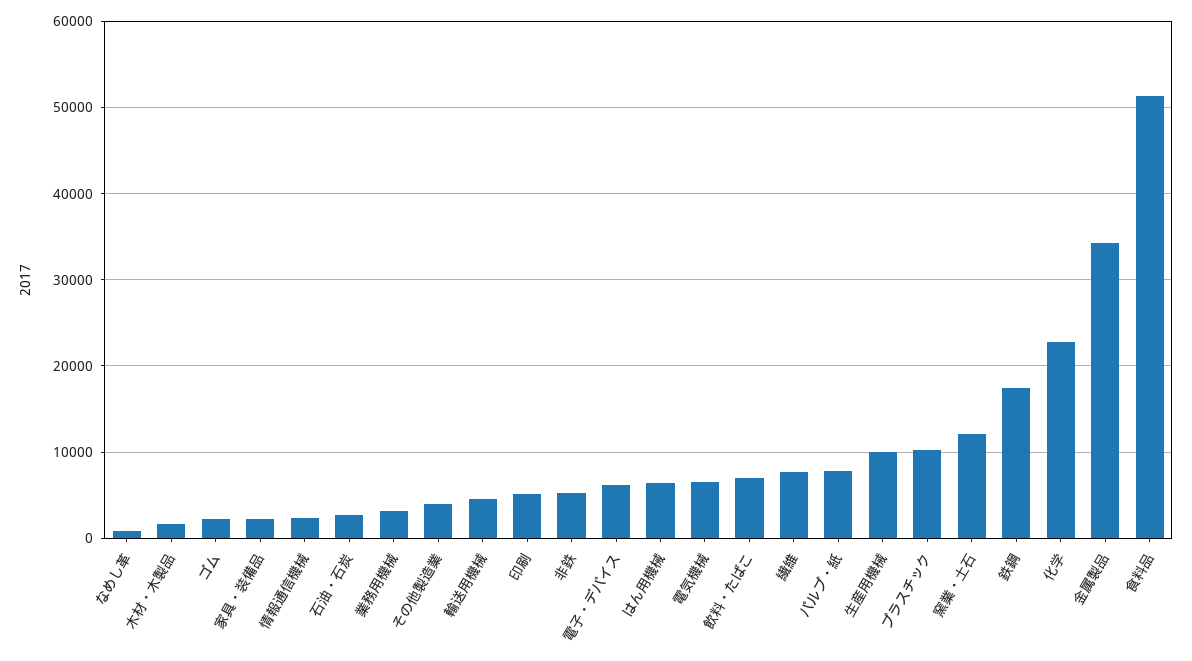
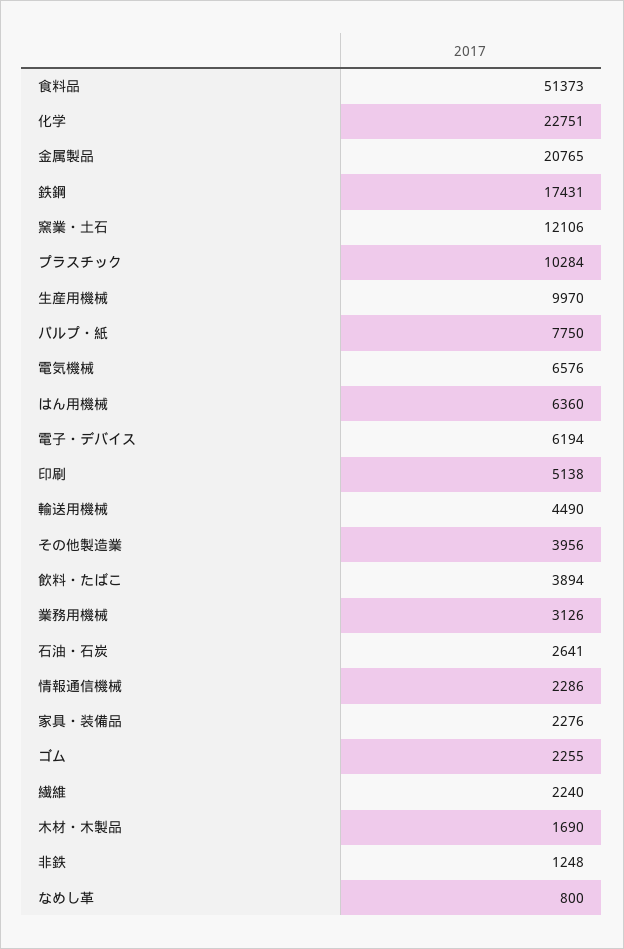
  {
    "なめし革": 800,
    "木材・木製品": 1690,
    "ゴム": 2255,
    "家具・装備品": 2276,
    "情報通信機械": 2286,
    "石油・石炭": 2641,
    "業務用機械": 3126,
    "その他製造業": 3956,
    "輸送用機械": 4490,
    "印刷": 5138,
-   "非鉄": 5000,
+   "非鉄": 1248,
    "電子・デバイス": 6194,
    "はん用機械": 6360,
    "電気機械": 6576,
-   "飲料・たばこ": 7000,
+   "飲料・たばこ": 3894,
-   "繊維": 8000,
+   "繊維": 2240,
    "パルプ・紙": 7750,
    "生産用機械": 9970,
    "プラスチック": 10284,
    "窯業・土石": 12106,
    "鉄鋼": 17431,
    "化学": 22751,
-   "金属製品": 34000,
+   "金属製品": 20765,
    "食料品": 51373
  }

